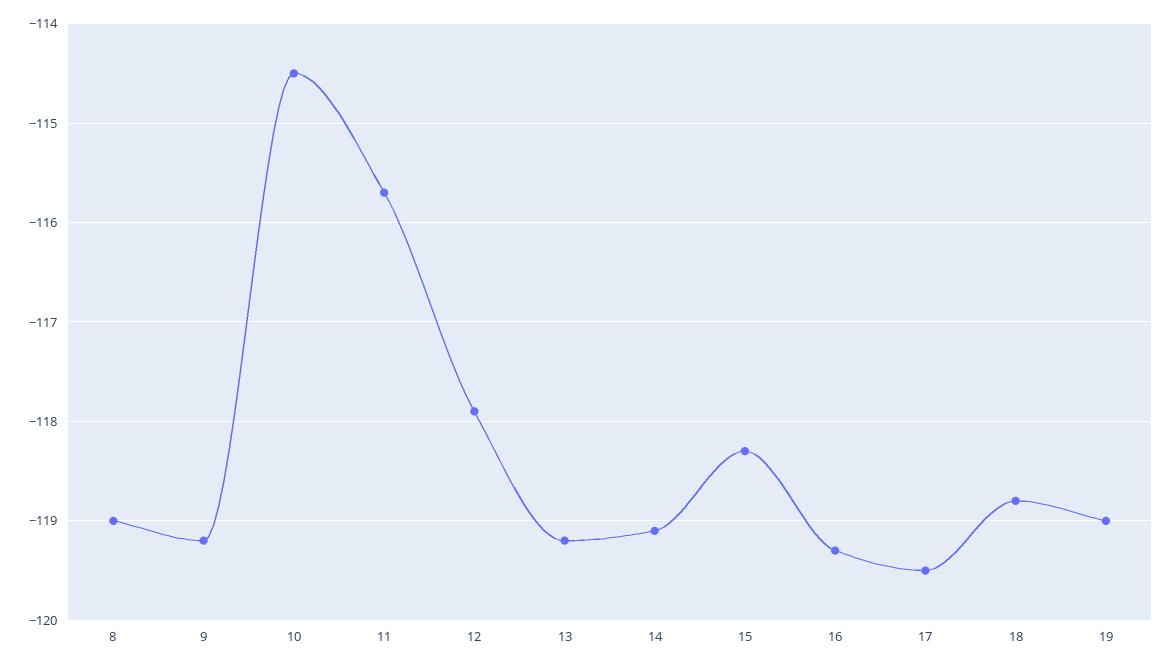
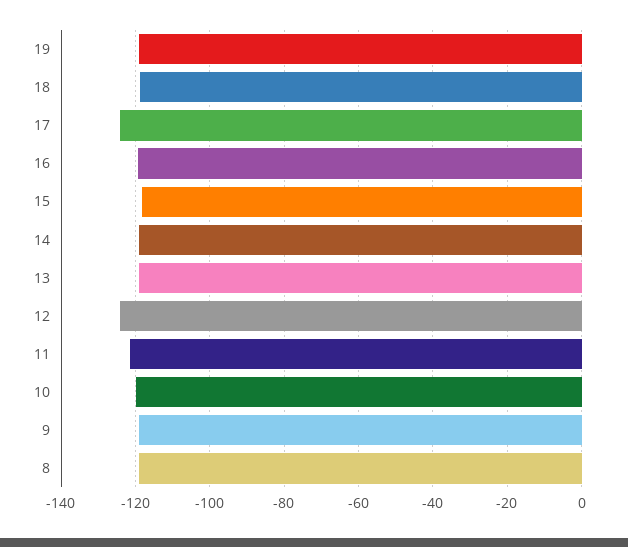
  {
    "8": -119,
    "9": -119.2,
-   "10": -114.5,
+   "10": -120,
-   "11": -115.7,
+   "11": -122,
-   "12": -117.9,
+   "12": -124,
    "13": -119.2,
    "14": -119.1,
    "15": -118.3,
    "16": -119.3,
-   "17": -119.5,
+   "17": -124,
    "18": -118.8,
    "19": -119
  }

